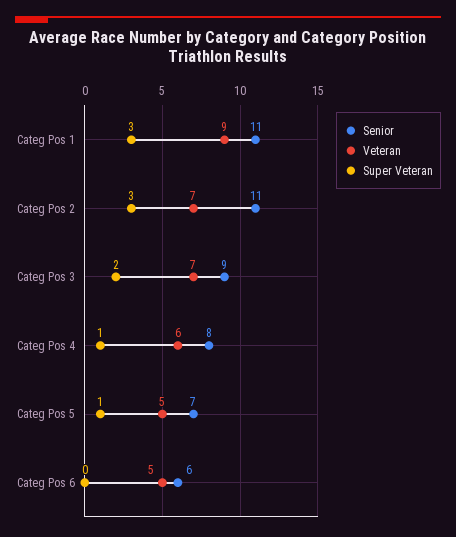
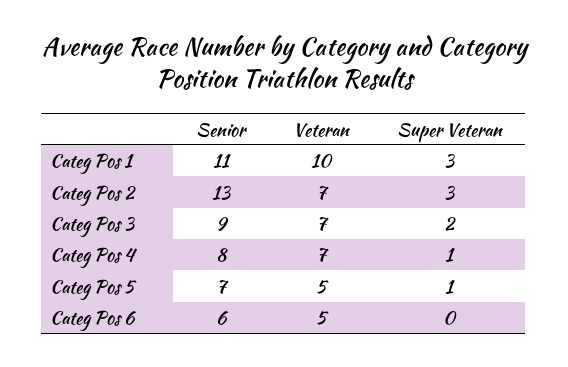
  {
    "Senior": {
      "Categ Pos 1": 11,
-     "Categ Pos 2": 11,
+     "Categ Pos 2": 13,
      "Categ Pos 3": 9,
      "Categ Pos 4": 8,
      "Categ Pos 5": 7,
      "Categ Pos 6": 6
    },
    "Veteran": {
-     "Categ Pos 1": 9,
+     "Categ Pos 1": 10,
      "Categ Pos 2": 7,
      "Categ Pos 3": 7,
-     "Categ Pos 4": 6,
+     "Categ Pos 4": 7,
      "Categ Pos 5": 5,
      "Categ Pos 6": 5
    },
    "Super Veteran": {
      "Categ Pos 1": 3,
      "Categ Pos 2": 3,
      "Categ Pos 3": 2,
      "Categ Pos 4": 1,
      "Categ Pos 5": 1,
      "Categ Pos 6": 0
    }
  }

